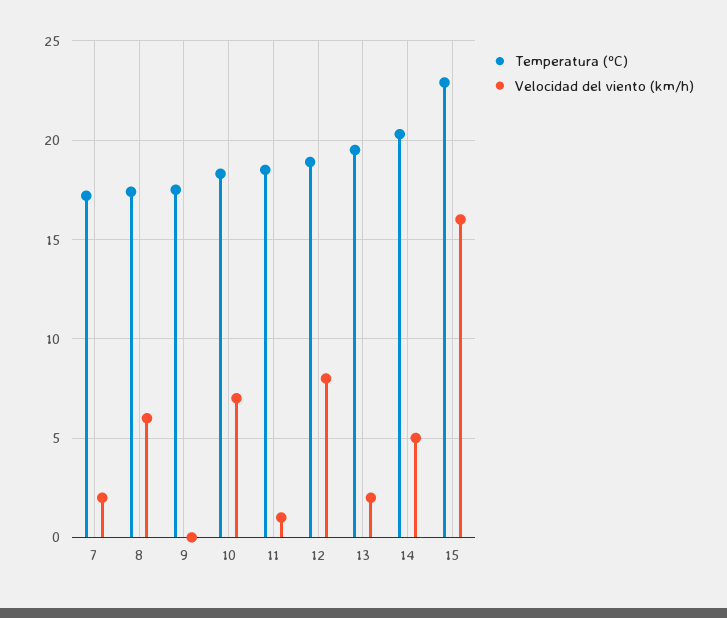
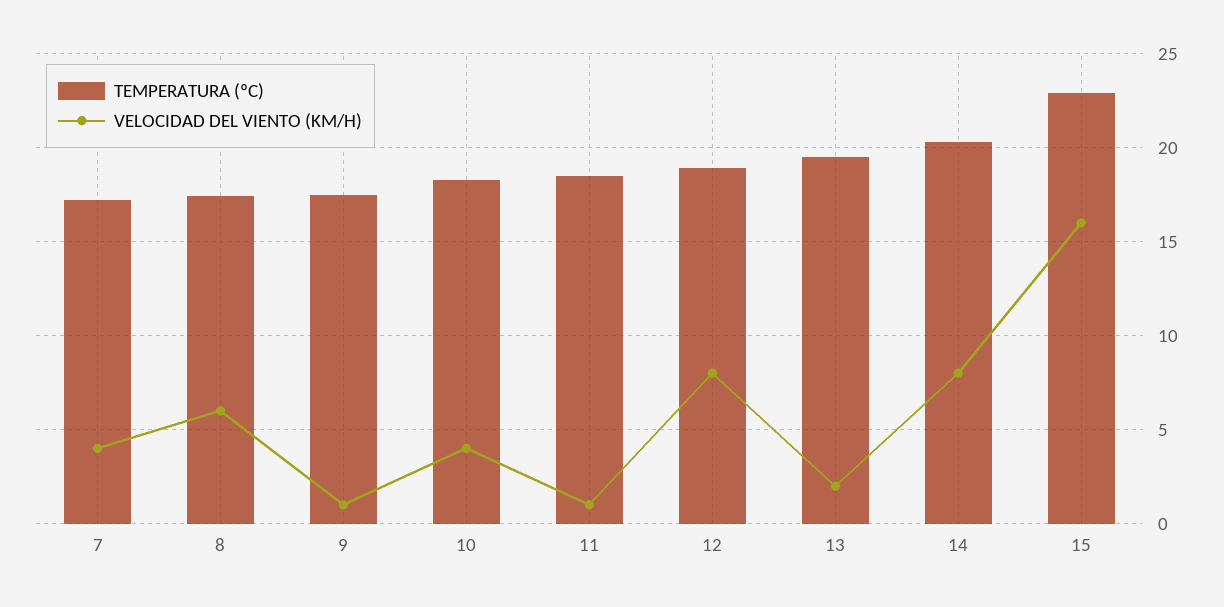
  {
    "Temperatura (ºC)": {
      "7": 17,
      "8": 17.5,
      "9": 17.5,
      "10": 18.5,
      "11": 18.5,
      "12": 19,
      "13": 19.5,
      "14": 20.5,
      "15": 23
    },
    "Velocidad del viento (km/h)": {
-     "7": 2,
+     "7": 4,
      "8": 6,
-     "9": 0,
+     "9": 1,
-     "10": 7,
+     "10": 4,
      "11": 1,
      "12": 8,
      "13": 2,
-     "14": 5,
+     "14": 8,
      "15": 16
    }
  }

